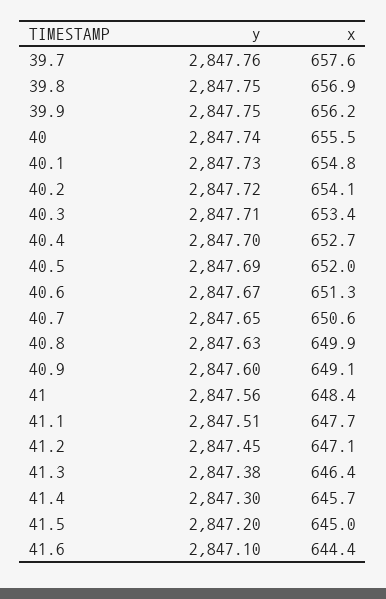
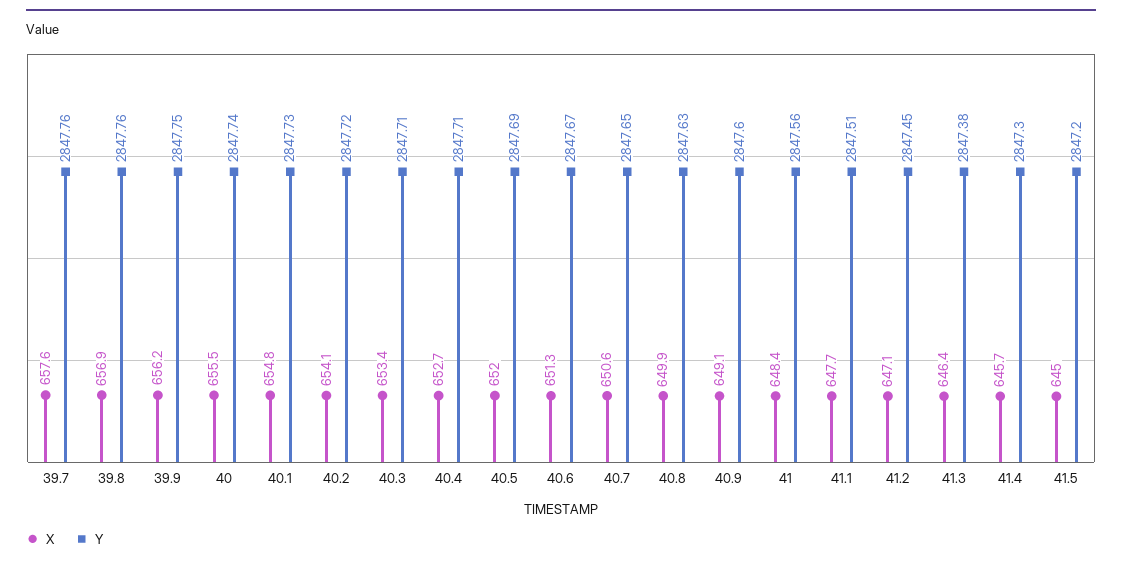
  {
    "y": {
      "39.7": 2847.76,
-     "39.8": 2847.75,
+     "39.8": 2847.76,
      "39.9": 2847.75,
      "40": 2847.74,
      "40.1": 2847.73,
      "40.2": 2847.72,
      "40.3": 2847.71,
-     "40.4": 2847.7,
+     "40.4": 2847.71,
      "40.5": 2847.69,
      "40.6": 2847.67,
      "40.7": 2847.65,
      "40.8": 2847.63,
      "40.9": 2847.6,
      "41": 2847.56,
      "41.1": 2847.51,
      "41.2": 2847.45,
      "41.3": 2847.38,
      "41.4": 2847.3,
-     "41.5": 2847.2,
+     "41.5": 2847.2
-     "41.6": 2847.1
    },
    "x": {
      "39.7": 657.6,
      "39.8": 656.9,
      "39.9": 656.2,
      "40": 655.5,
      "40.1": 654.8,
      "40.2": 654.1,
      "40.3": 653.4,
      "40.4": 652.7,
      "40.5": 652,
      "40.6": 651.3,
      "40.7": 650.6,
      "40.8": 649.9,
      "40.9": 649.1,
      "41": 648.4,
      "41.1": 647.7,
      "41.2": 647.1,
      "41.3": 646.4,
      "41.4": 645.7,
-     "41.5": 645,
+     "41.5": 645
-     "41.6": 644.4
    }
  }

